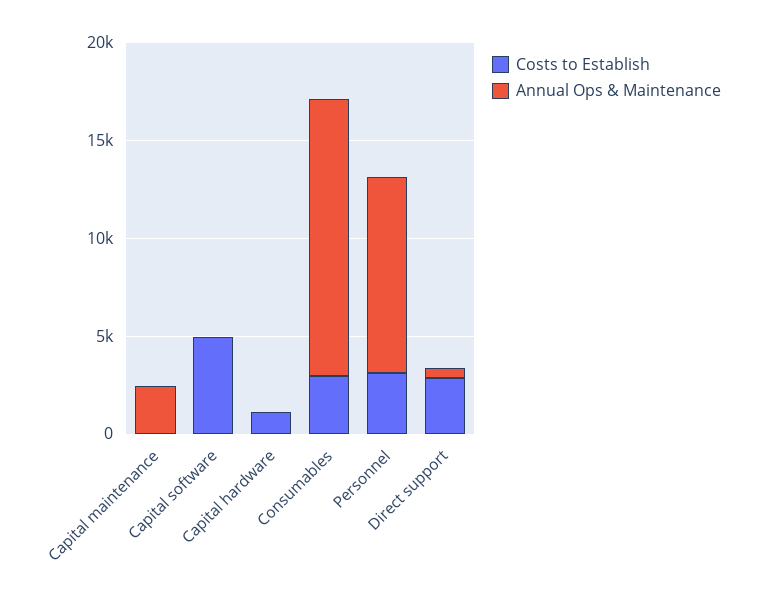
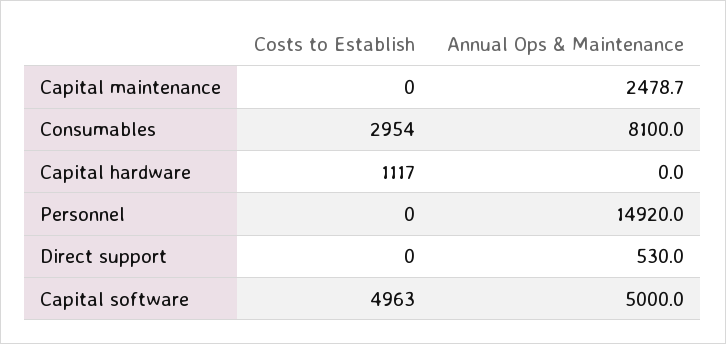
  {
    "Costs to Establish": {
      "Capital maintenance": 0,
      "Capital software": 4963,
      "Capital hardware": 1117,
      "Consumables": 2954,
-     "Personnel": 3000,
+     "Personnel": 0,
-     "Direct support": 3000
+     "Direct support": 0
    },
    "Annual Ops & Maintenance": {
      "Capital maintenance": 2478.7,
-     "Capital software": 0,
+     "Capital software": 5000,
      "Capital hardware": 0,
-     "Consumables": 14000,
+     "Consumables": 8100,
-     "Personnel": 10000,
+     "Personnel": 14920,
      "Direct support": 530
    }
  }

